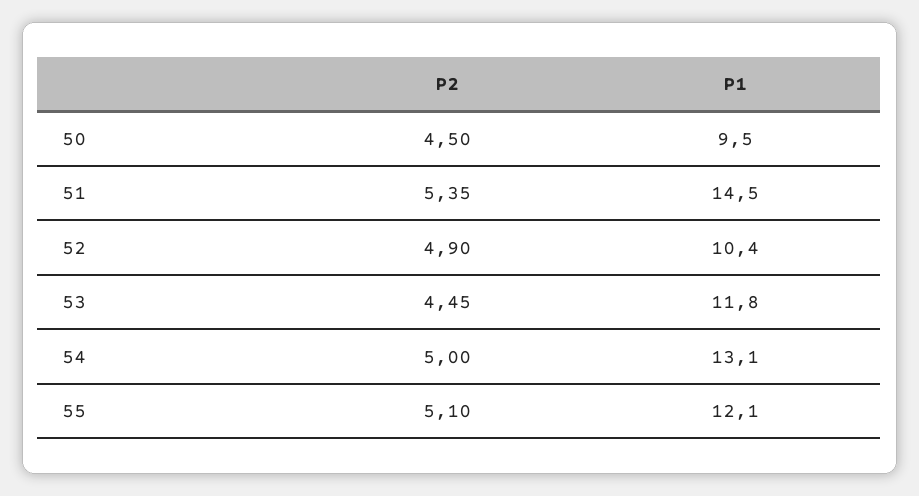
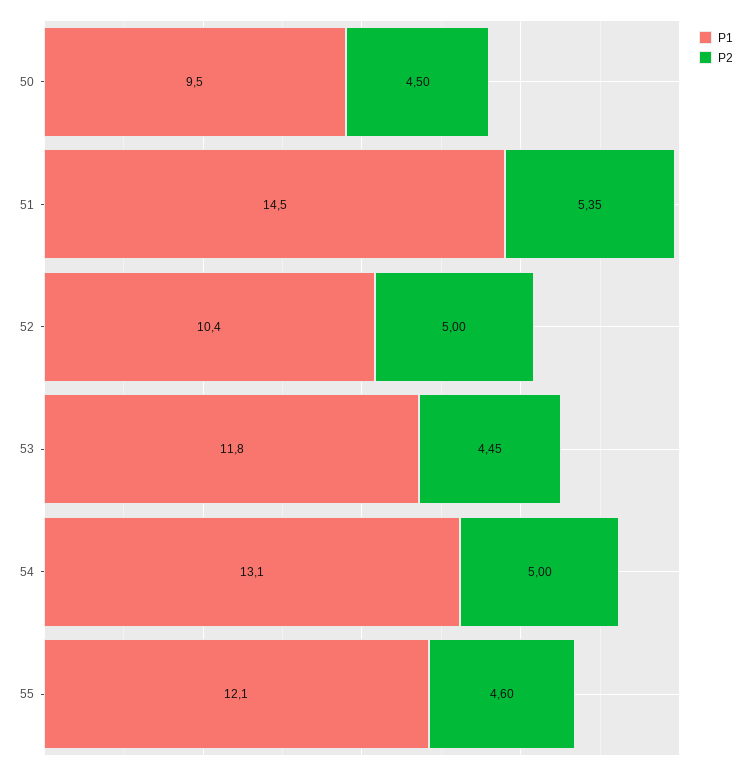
  {
    "P2": {
      "50": 4.5,
      "51": 5.35,
-     "52": 4.9,
+     "52": 5,
      "53": 4.45,
      "54": 5,
-     "55": 5.1
+     "55": 4.6
    },
    "P1": {
      "50": 9.5,
      "51": 14.5,
      "52": 10.4,
      "53": 11.8,
      "54": 13.1,
      "55": 12.1
    }
  }

